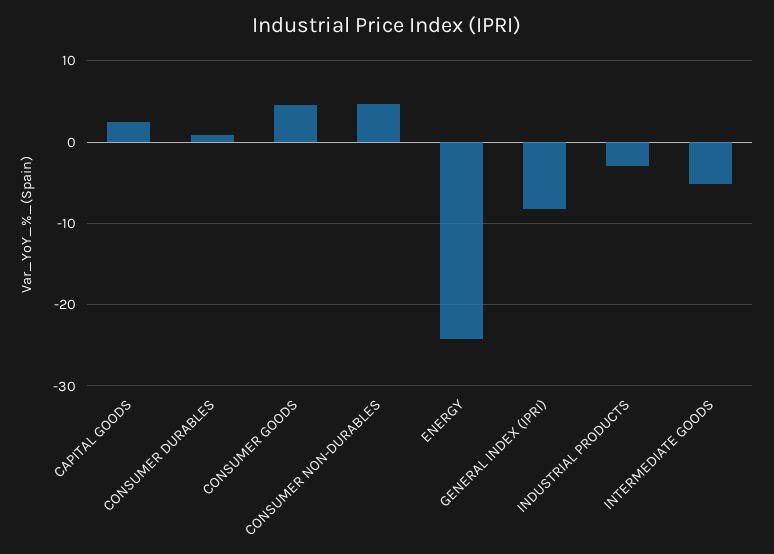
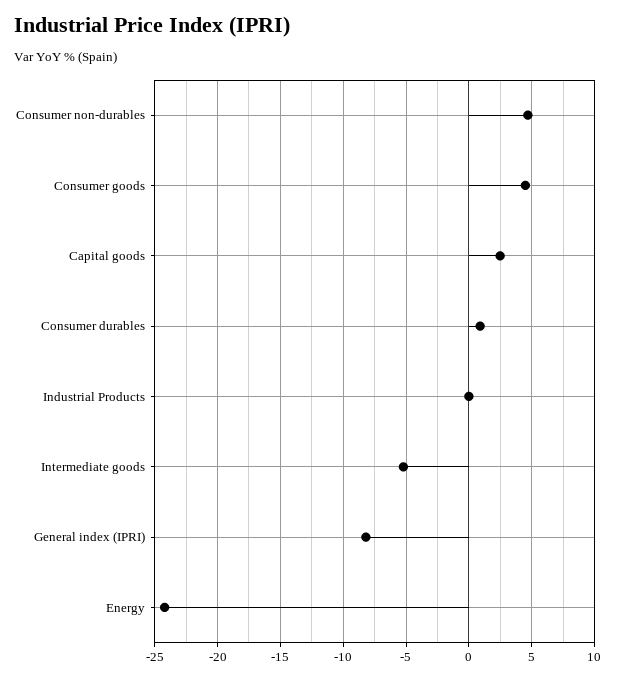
  {
    "CAPITAL GOODS": 2.5,
    "CONSUMER DURABLES": 1,
    "CONSUMER GOODS": 4.5,
    "CONSUMER NON-DURABLES": 4.5,
    "ENERGY": -24,
    "GENERAL INDEX (IPRI)": -8,
-   "INDUSTRIAL PRODUCTS": -3,
+   "INDUSTRIAL PRODUCTS": 0,
    "INTERMEDIATE GOODS": -5
  }

